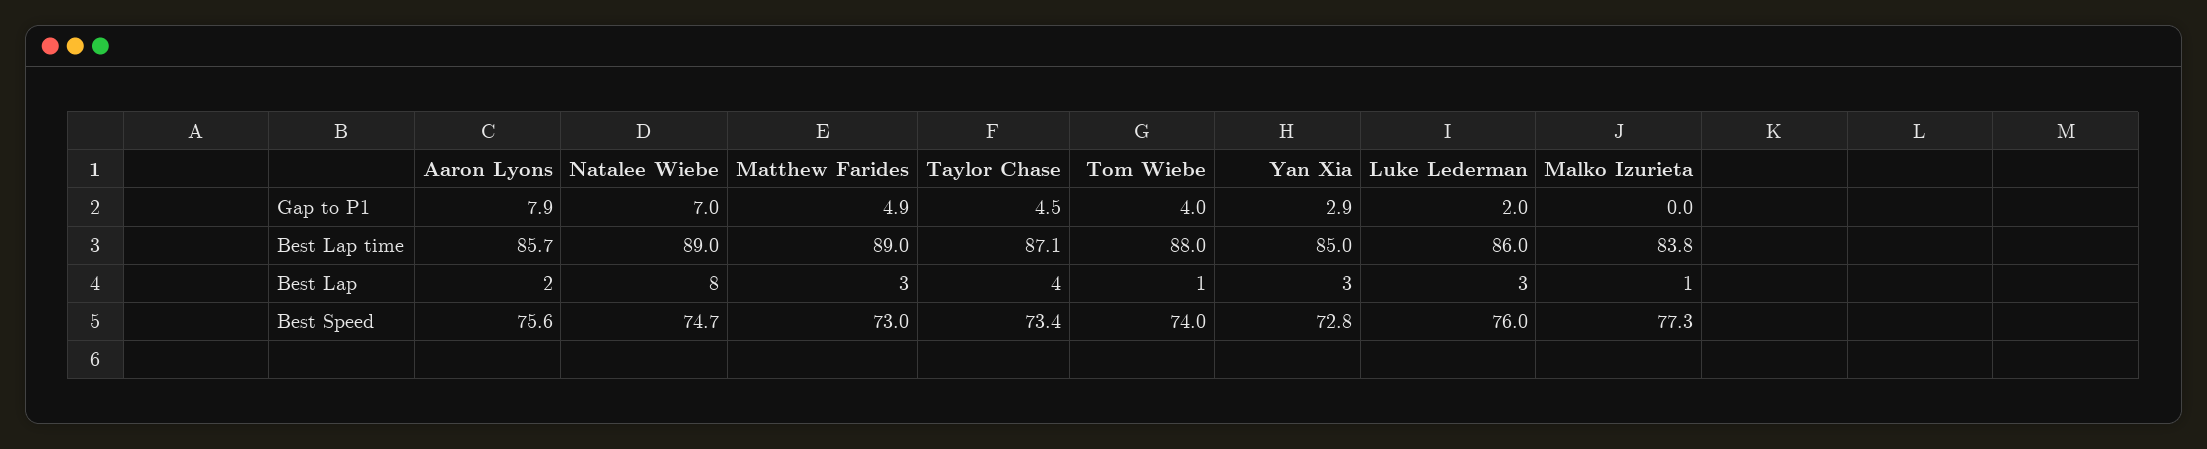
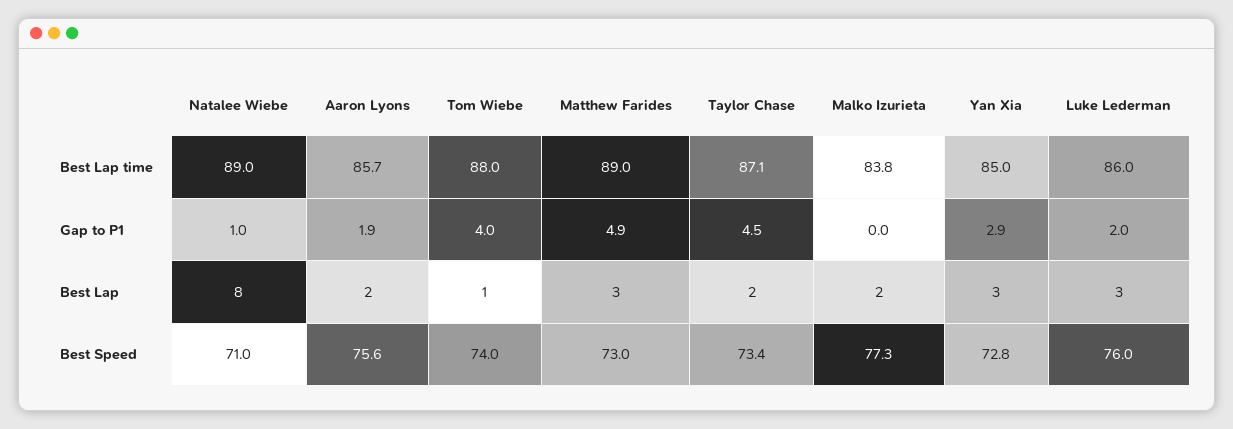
  {
    "Aaron Lyons": {
-     "Gap to P1": 7.9,
+     "Gap to P1": 1.9,
      "Best Lap time": 85.7,
      "Best Lap": 2,
      "Best Speed": 75.6
    },
    "Natalee Wiebe": {
-     "Gap to P1": 7,
+     "Gap to P1": 1,
      "Best Lap time": 89,
      "Best Lap": 8,
-     "Best Speed": 74.7
+     "Best Speed": 71
    },
    "Matthew Farides": {
      "Gap to P1": 4.9,
      "Best Lap time": 89,
      "Best Lap": 3,
      "Best Speed": 73
    },
    "Taylor Chase": {
      "Gap to P1": 4.5,
      "Best Lap time": 87.1,
-     "Best Lap": 4,
+     "Best Lap": 2,
      "Best Speed": 73.4
    },
    "Tom Wiebe": {
      "Gap to P1": 4,
      "Best Lap time": 88,
      "Best Lap": 1,
      "Best Speed": 74
    },
    "Yan Xia": {
      "Gap to P1": 2.9,
      "Best Lap time": 85,
      "Best Lap": 3,
      "Best Speed": 72.8
    },
    "Luke Lederman": {
      "Gap to P1": 2,
      "Best Lap time": 86,
      "Best Lap": 3,
      "Best Speed": 76
    },
    "Malko Izurieta": {
      "Gap to P1": 0,
      "Best Lap time": 83.8,
-     "Best Lap": 1,
+     "Best Lap": 2,
      "Best Speed": 77.3
    }
  }

